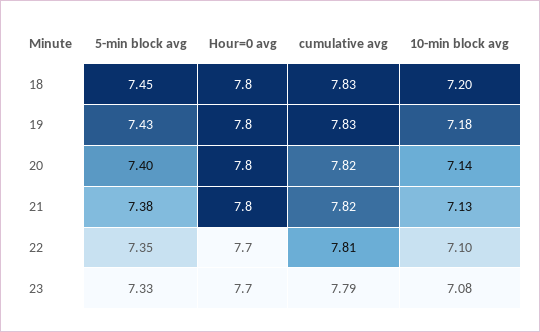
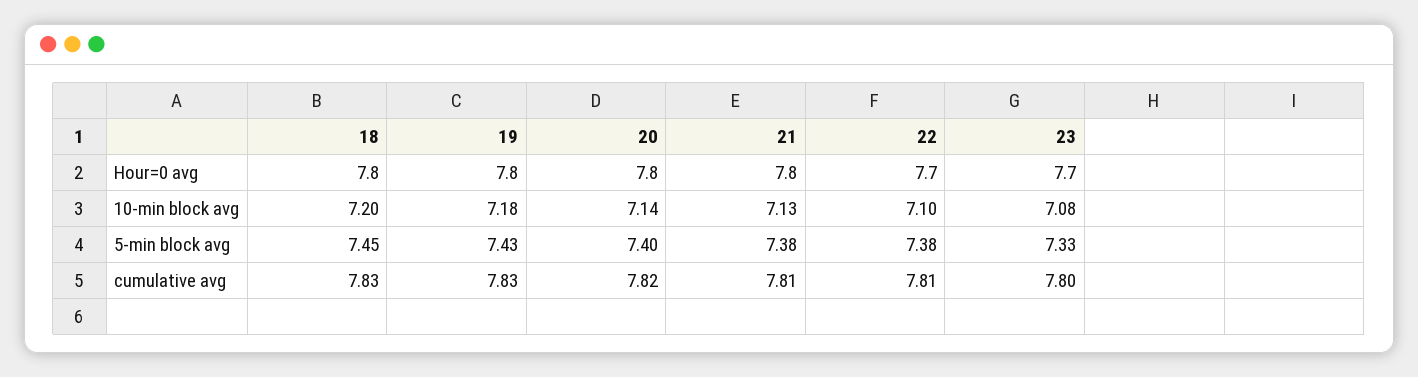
  {
    "5-min block avg": {
      "18": 7.45,
      "19": 7.43,
      "20": 7.4,
      "21": 7.38,
-     "22": 7.35,
+     "22": 7.38,
      "23": 7.33
    },
    "Hour=0 avg": {
      "18": 7.8,
      "19": 7.8,
      "20": 7.8,
      "21": 7.8,
      "22": 7.7,
      "23": 7.7
    },
    "cumulative avg": {
      "18": 7.83,
      "19": 7.83,
      "20": 7.82,
-     "21": 7.82,
+     "21": 7.81,
      "22": 7.81,
-     "23": 7.79
+     "23": 7.8
    },
    "10-min block avg": {
      "18": 7.2,
      "19": 7.18,
      "20": 7.14,
      "21": 7.13,
      "22": 7.1,
      "23": 7.08
    }
  }

